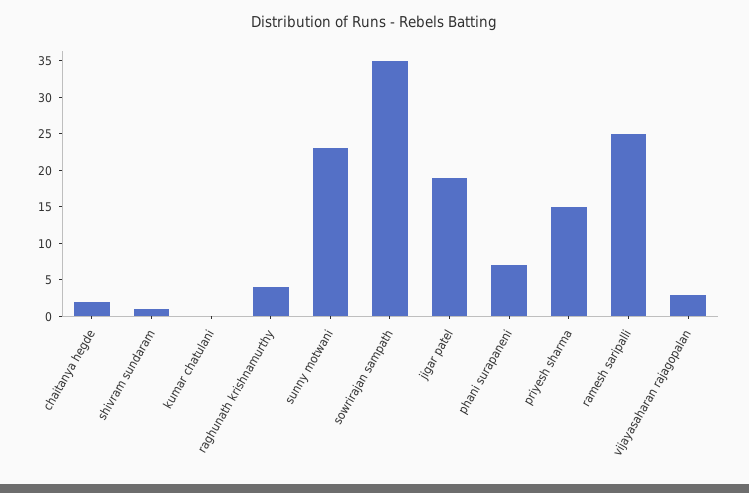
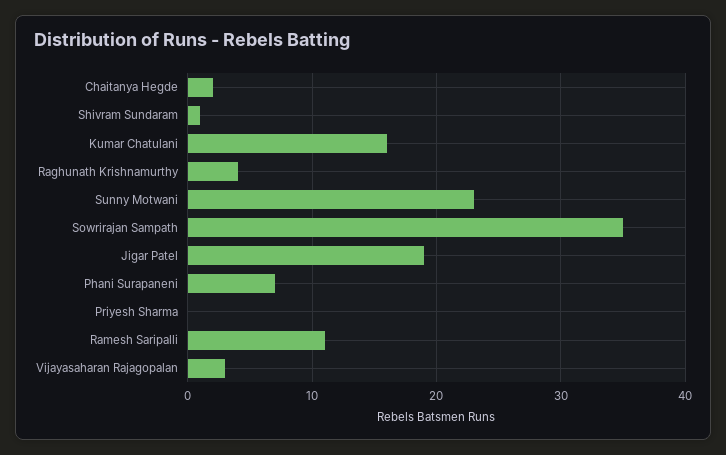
  {
    "chaitanya hegde": 2,
    "shivram sundaram": 1,
-   "kumar chatulani": 0,
+   "kumar chatulani": 16,
    "raghunath krishnamurthy": 4,
    "sunny motwani": 23,
    "sowrirajan sampath": 35,
    "jigar patel": 19,
    "phani surapaneni": 7,
-   "priyesh sharma": 15,
+   "priyesh sharma": 0,
-   "ramesh saripalli": 25,
+   "ramesh saripalli": 11,
    "vijayasaharan rajagopalan": 3
  }

